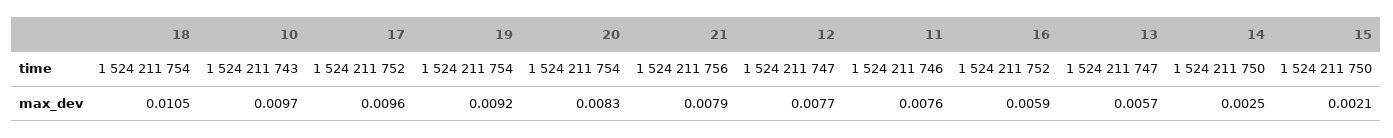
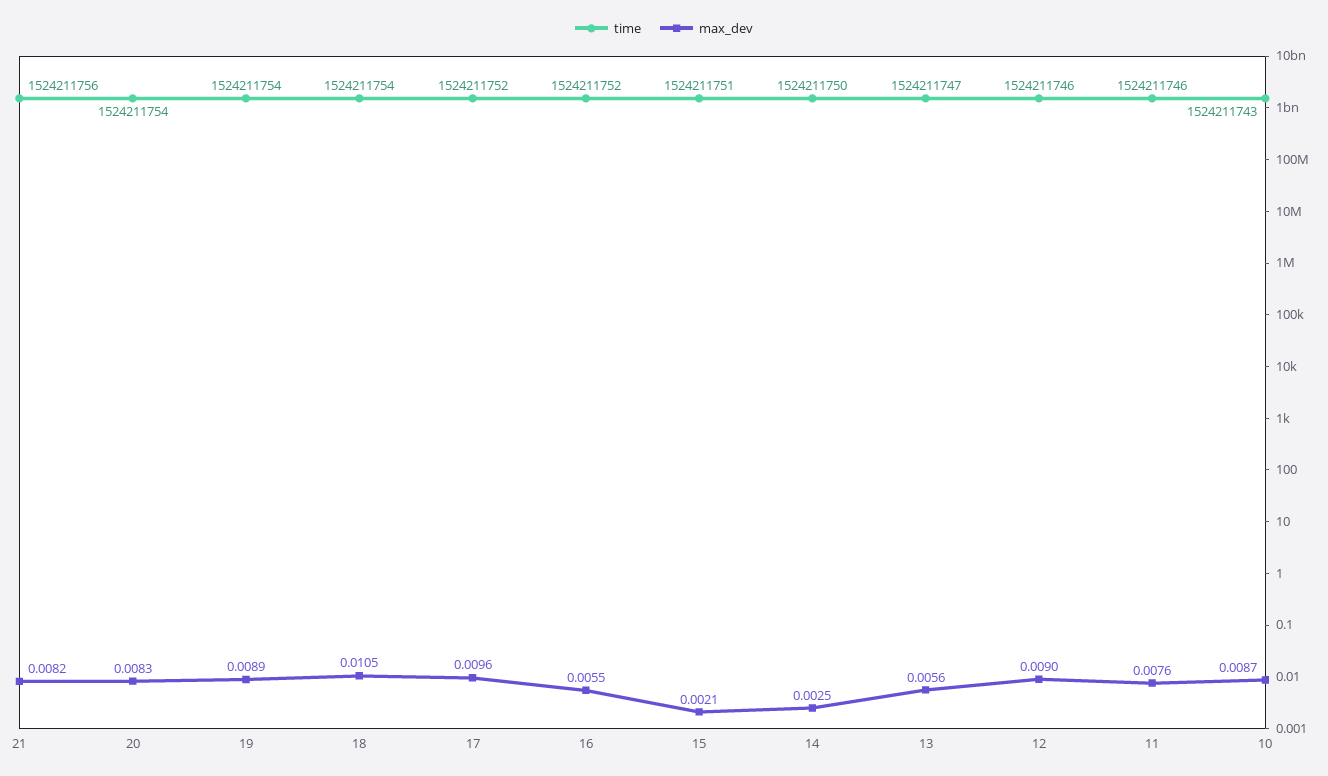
  {
    "time": {
      "18": 1524211754,
      "10": 1524211743,
      "17": 1524211752,
      "19": 1524211754,
      "20": 1524211754,
      "21": 1524211756,
-     "12": 1524211747,
+     "12": 1524211746,
      "11": 1524211746,
      "16": 1524211752,
      "13": 1524211747,
      "14": 1524211750,
-     "15": 1524211750
+     "15": 1524211751
    },
    "max_dev": {
      "18": 0.0105,
-     "10": 0.0097,
+     "10": 0.0087,
      "17": 0.0096,
-     "19": 0.0092,
+     "19": 0.0089,
      "20": 0.0083,
-     "21": 0.0079,
+     "21": 0.0082,
-     "12": 0.0077,
+     "12": 0.009,
      "11": 0.0076,
-     "16": 0.0059,
+     "16": 0.0055,
-     "13": 0.0057,
+     "13": 0.0056,
      "14": 0.0025,
      "15": 0.0021
    }
  }

